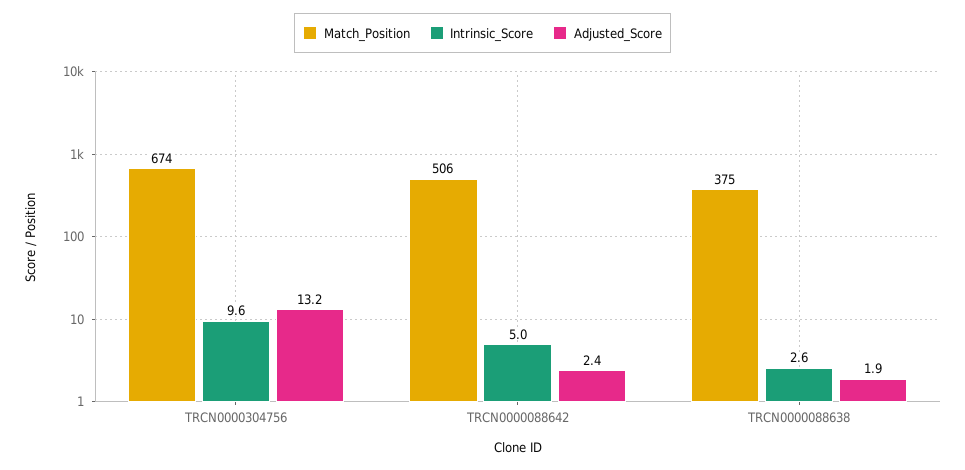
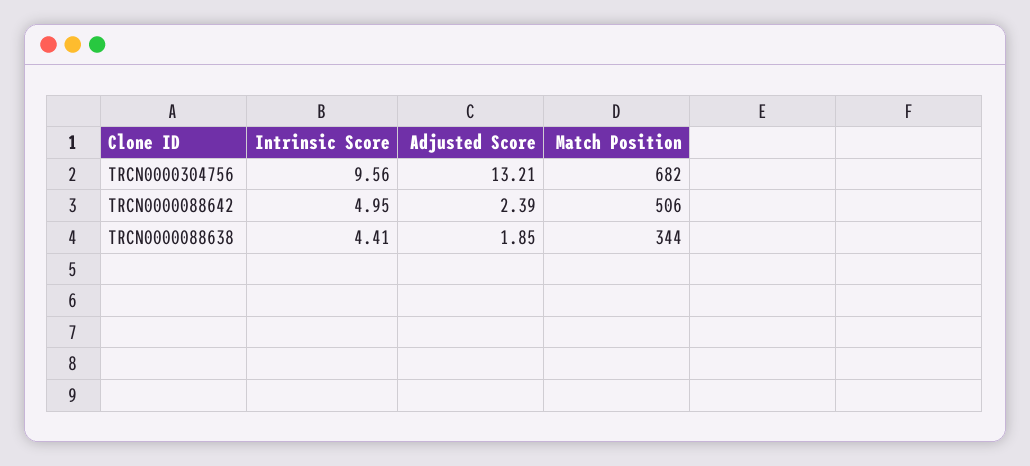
  {
    "Match_Position": {
-     "TRCN0000304756": 674,
+     "TRCN0000304756": 682,
      "TRCN0000088642": 506,
-     "TRCN0000088638": 375
+     "TRCN0000088638": 344
    },
    "Intrinsic_Score": {
      "TRCN0000304756": 9.56,
      "TRCN0000088642": 4.95,
-     "TRCN0000088638": 2.6
+     "TRCN0000088638": 4.41
    },
    "Adjusted_Score": {
      "TRCN0000304756": 13.21,
      "TRCN0000088642": 2.39,
      "TRCN0000088638": 1.85
    }
  }

